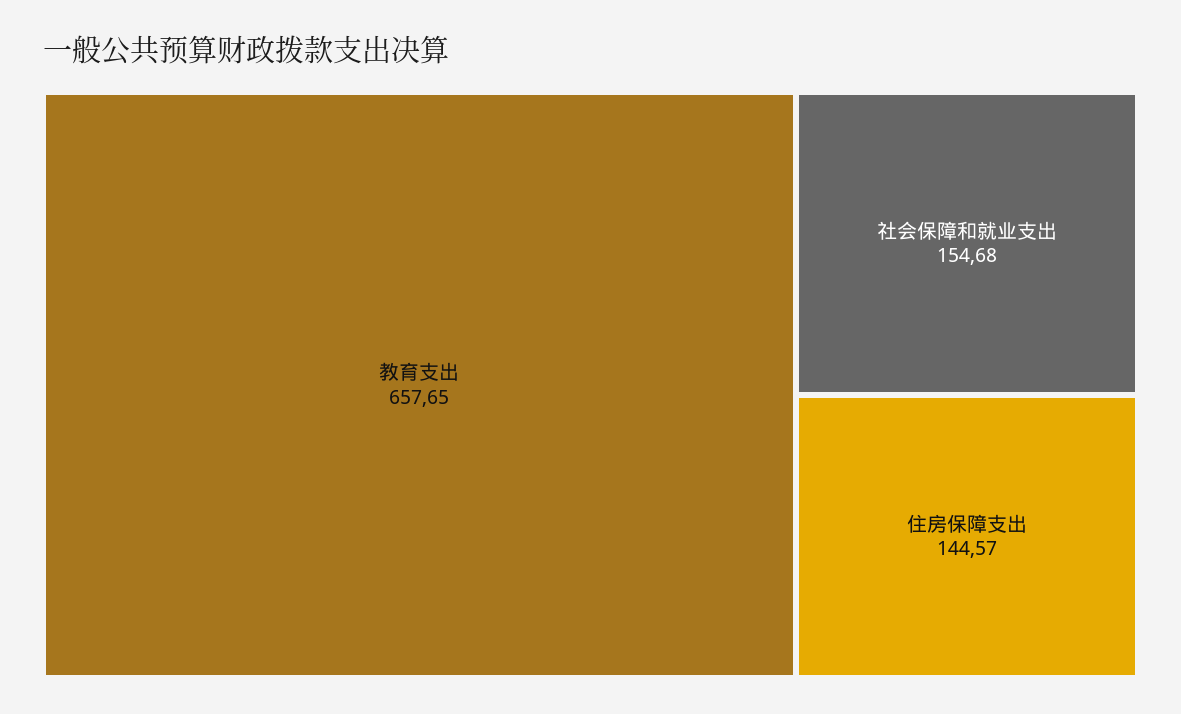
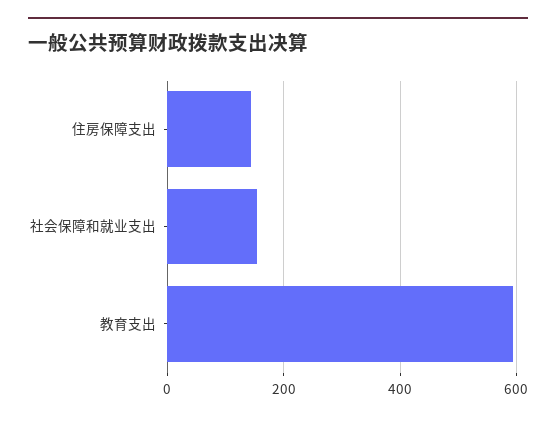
  {
-   "教育支出": 657.65,
+   "教育支出": 600,
    "社会保障和就业支出": 154.68,
    "住房保障支出": 144.57
  }

